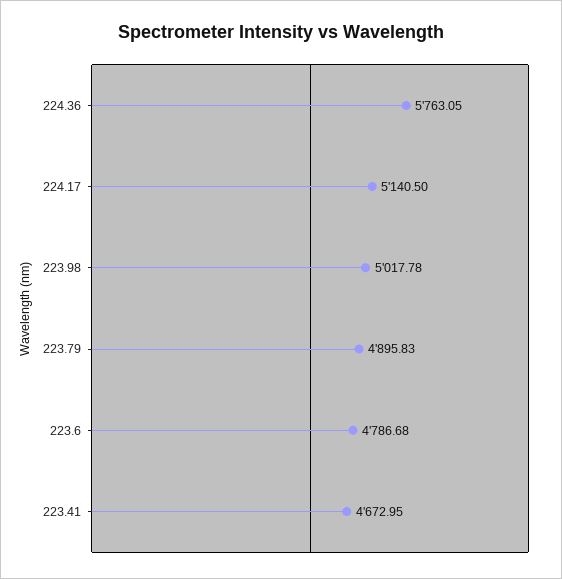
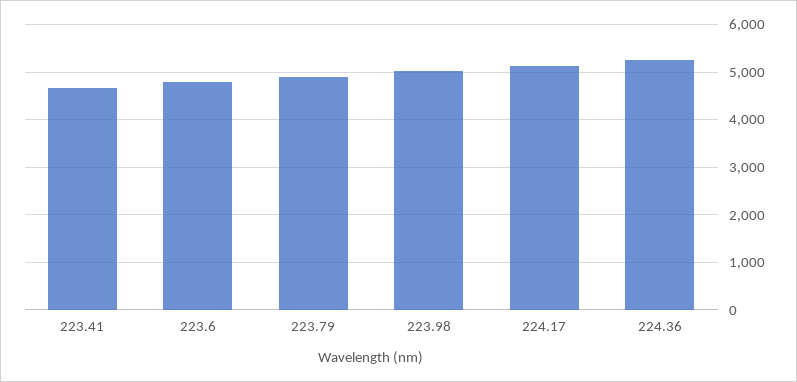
  {
-   "224.36": 5763.05,
+   "224.36": 5200,
    "224.17": 5140.5,
    "223.98": 5017.78,
    "223.79": 4895.83,
    "223.6": 4786.68,
    "223.41": 4672.95
  }

